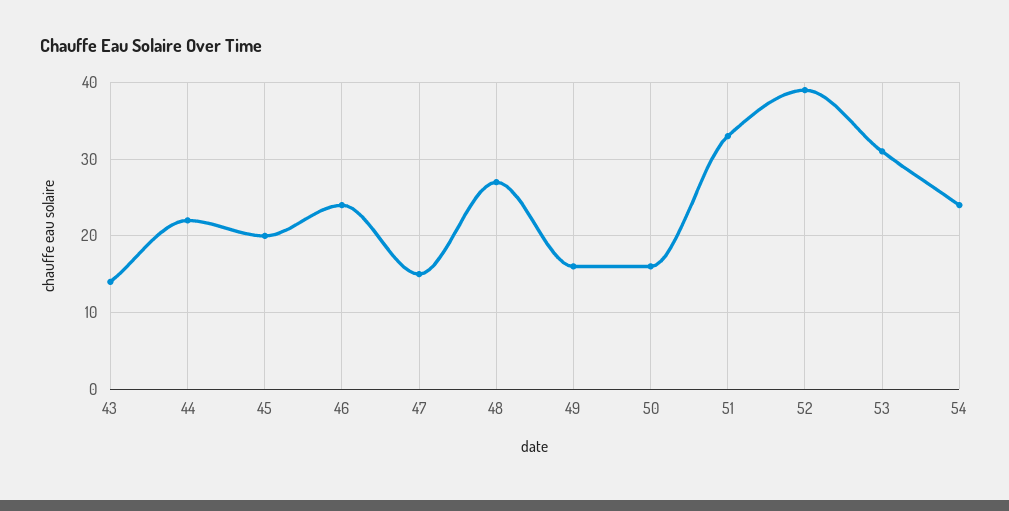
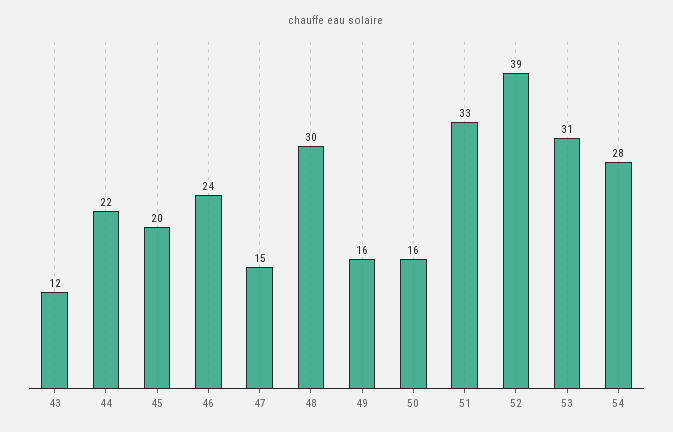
  {
-   "43": 14,
+   "43": 12,
    "44": 22,
    "45": 20,
    "46": 24,
    "47": 15,
-   "48": 27,
+   "48": 30,
    "49": 16,
    "50": 16,
    "51": 33,
    "52": 39,
    "53": 31,
-   "54": 24
+   "54": 28
  }

